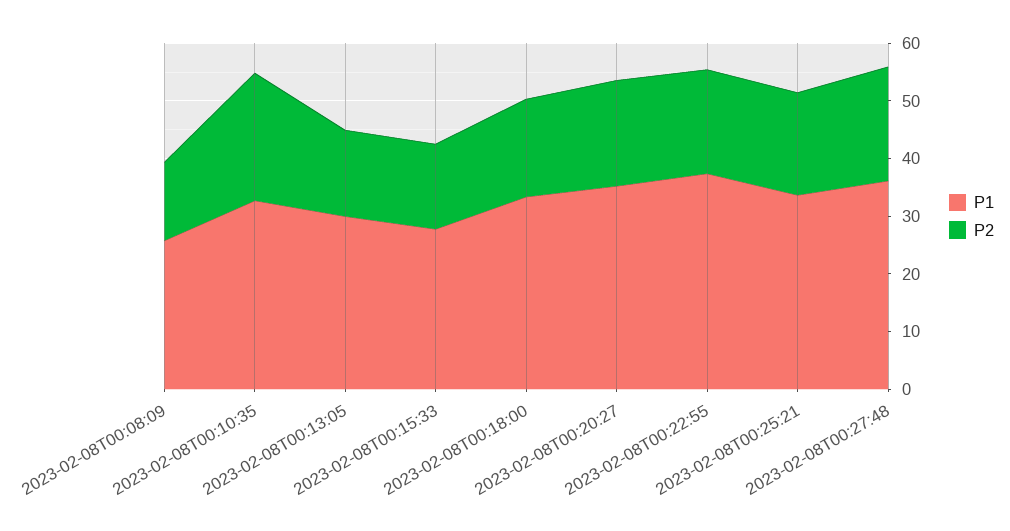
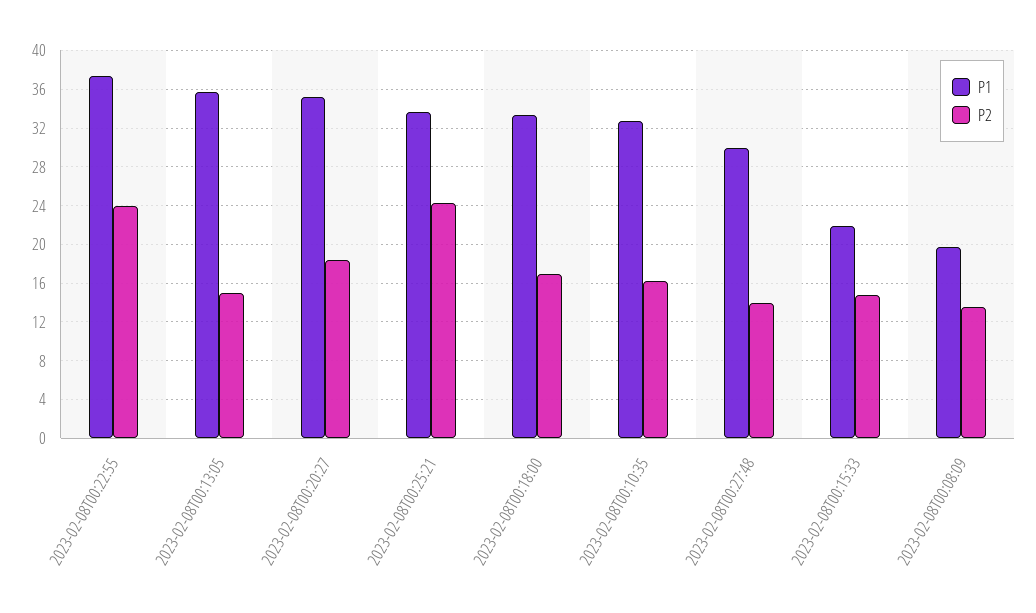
  {
    "P1": {
-     "2023-02-08T00:08:09": 26,
+     "2023-02-08T00:08:09": 20,
      "2023-02-08T00:10:35": 33,
-     "2023-02-08T00:13:05": 30,
+     "2023-02-08T00:13:05": 36,
-     "2023-02-08T00:15:33": 28,
+     "2023-02-08T00:15:33": 22,
      "2023-02-08T00:18:00": 33,
      "2023-02-08T00:20:27": 35,
      "2023-02-08T00:22:55": 37,
      "2023-02-08T00:25:21": 34,
-     "2023-02-08T00:27:48": 36
+     "2023-02-08T00:27:48": 30
    },
    "P2": {
      "2023-02-08T00:08:09": 14,
-     "2023-02-08T00:10:35": 22,
+     "2023-02-08T00:10:35": 16,
      "2023-02-08T00:13:05": 15,
      "2023-02-08T00:15:33": 15,
      "2023-02-08T00:18:00": 17,
      "2023-02-08T00:20:27": 18,
-     "2023-02-08T00:22:55": 18,
+     "2023-02-08T00:22:55": 24,
-     "2023-02-08T00:25:21": 18,
+     "2023-02-08T00:25:21": 24,
-     "2023-02-08T00:27:48": 20
+     "2023-02-08T00:27:48": 14
    }
  }

